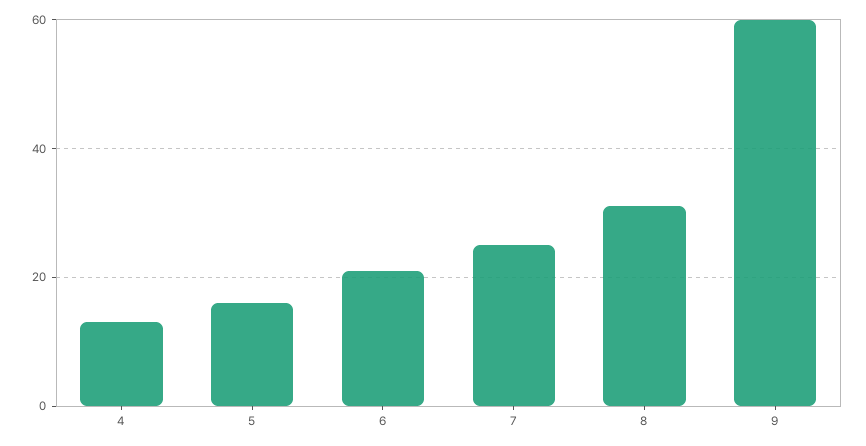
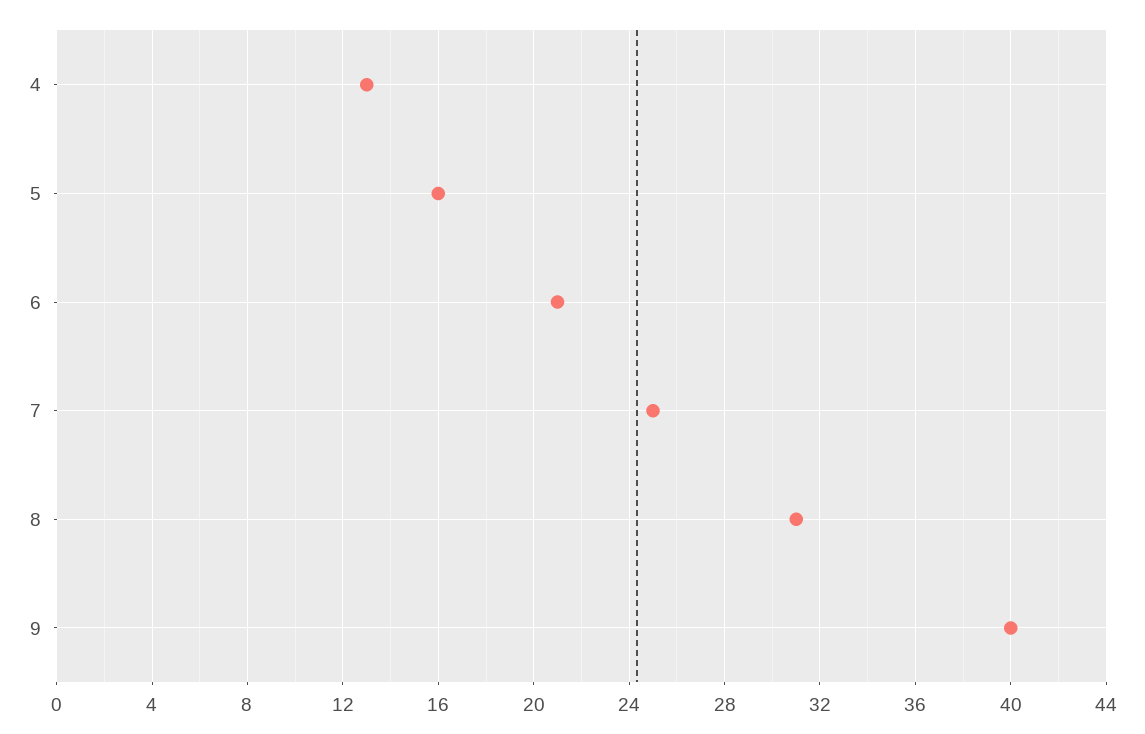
  {
    "4": 13,
    "5": 16,
    "6": 21,
    "7": 25,
    "8": 31,
-   "9": 60
+   "9": 40
  }

